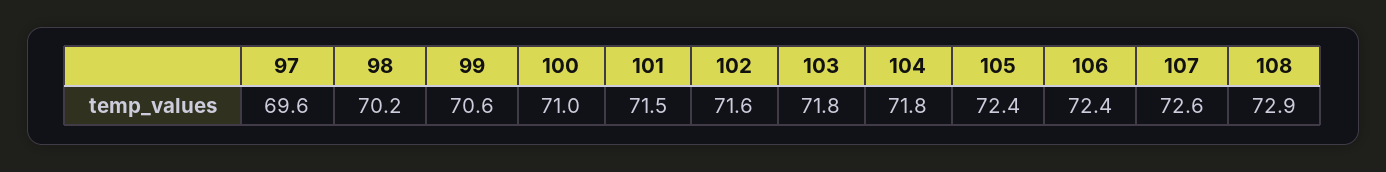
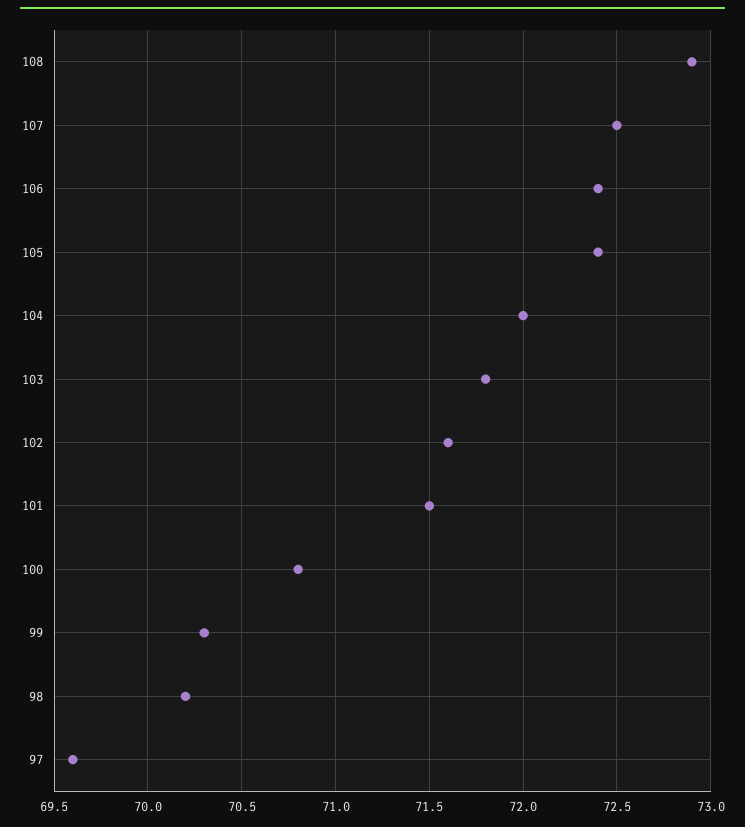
  {
    "97": 69.6,
    "98": 70.2,
-   "99": 70.6,
+   "99": 70.3,
-   "100": 71,
+   "100": 70.8,
    "101": 71.5,
    "102": 71.6,
    "103": 71.8,
-   "104": 71.8,
+   "104": 72,
    "105": 72.4,
    "106": 72.4,
-   "107": 72.6,
+   "107": 72.5,
    "108": 72.9
  }

